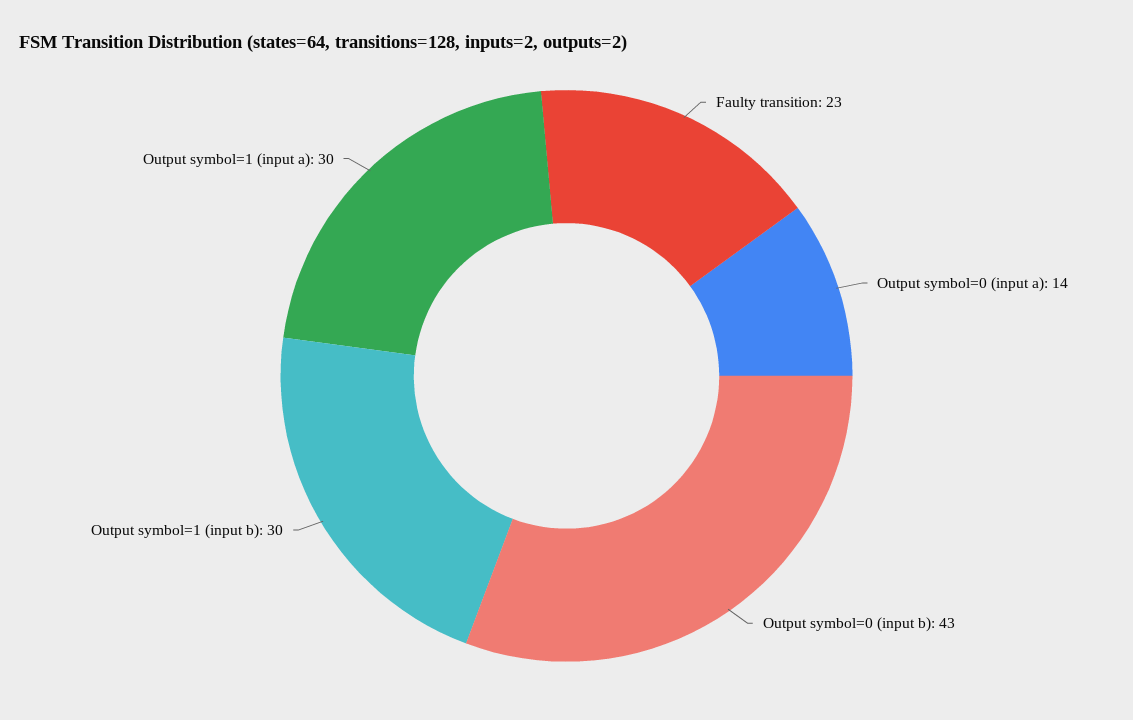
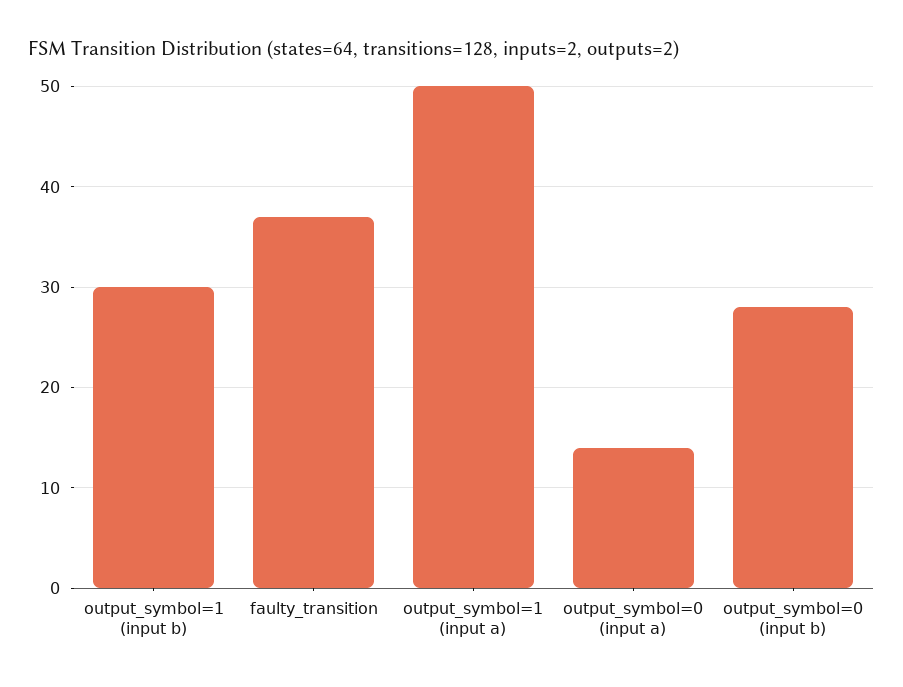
  {
-   "Faulty transition": 23,
+   "Faulty transition": 37,
    "Output symbol=0 (input a)": 14,
-   "Output symbol=0 (input b)": 43,
+   "Output symbol=0 (input b)": 28,
    "Output symbol=1 (input b)": 30,
-   "Output symbol=1 (input a)": 30
+   "Output symbol=1 (input a)": 50
  }

